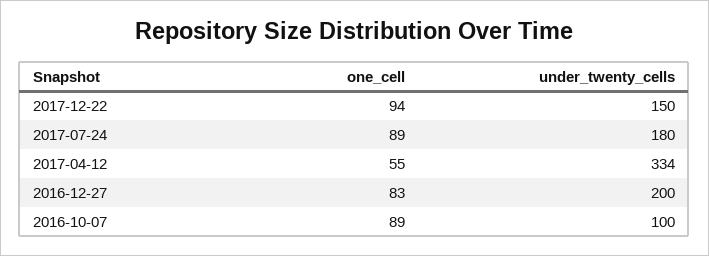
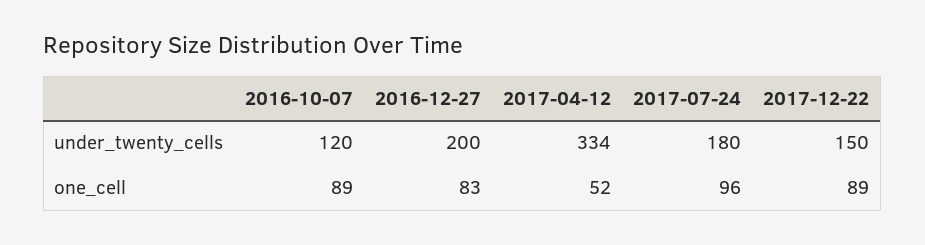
  {
    "one_cell": {
-     "2017-12-22": 94,
+     "2017-12-22": 89,
-     "2017-07-24": 89,
+     "2017-07-24": 96,
-     "2017-04-12": 55,
+     "2017-04-12": 52,
      "2016-12-27": 83,
      "2016-10-07": 89
    },
    "under_twenty_cells": {
      "2017-12-22": 150,
      "2017-07-24": 180,
      "2017-04-12": 334,
      "2016-12-27": 200,
-     "2016-10-07": 100
+     "2016-10-07": 120
    }
  }

